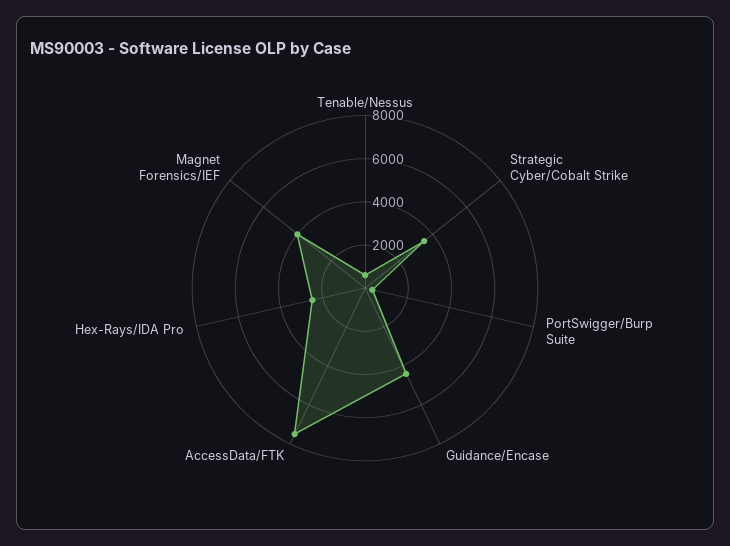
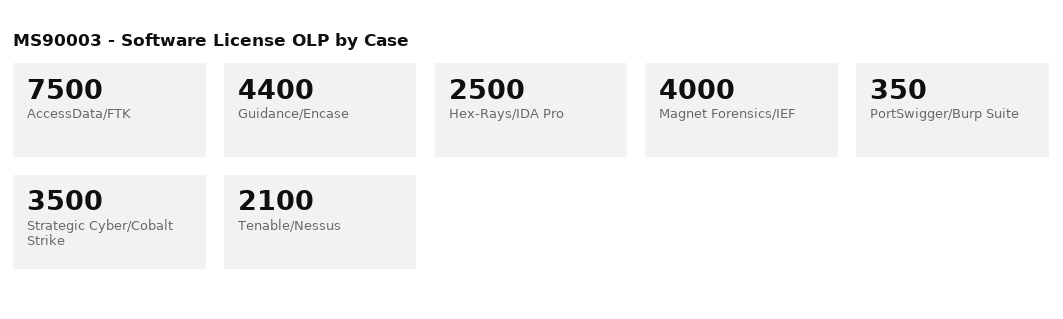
  {
-   "Tenable/Nessus": 500,
+   "Tenable/Nessus": 2100,
    "Strategic Cyber/Cobalt Strike": 3500,
    "PortSwigger/Burp Suite": 350,
    "Guidance/Encase": 4400,
    "AccessData/FTK": 7500,
    "Hex-Rays/IDA Pro": 2500,
    "Magnet Forensics/IEF": 4000
  }

